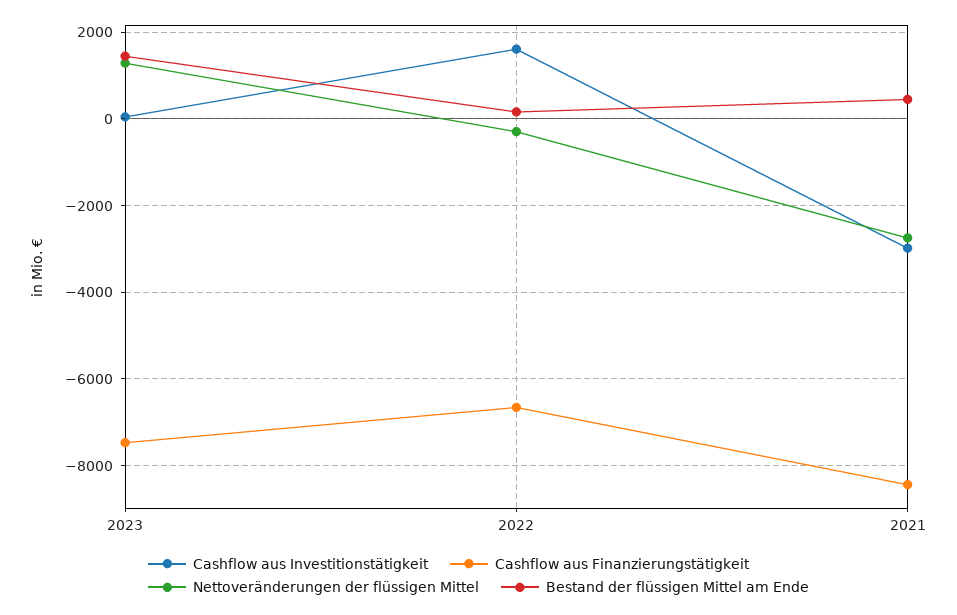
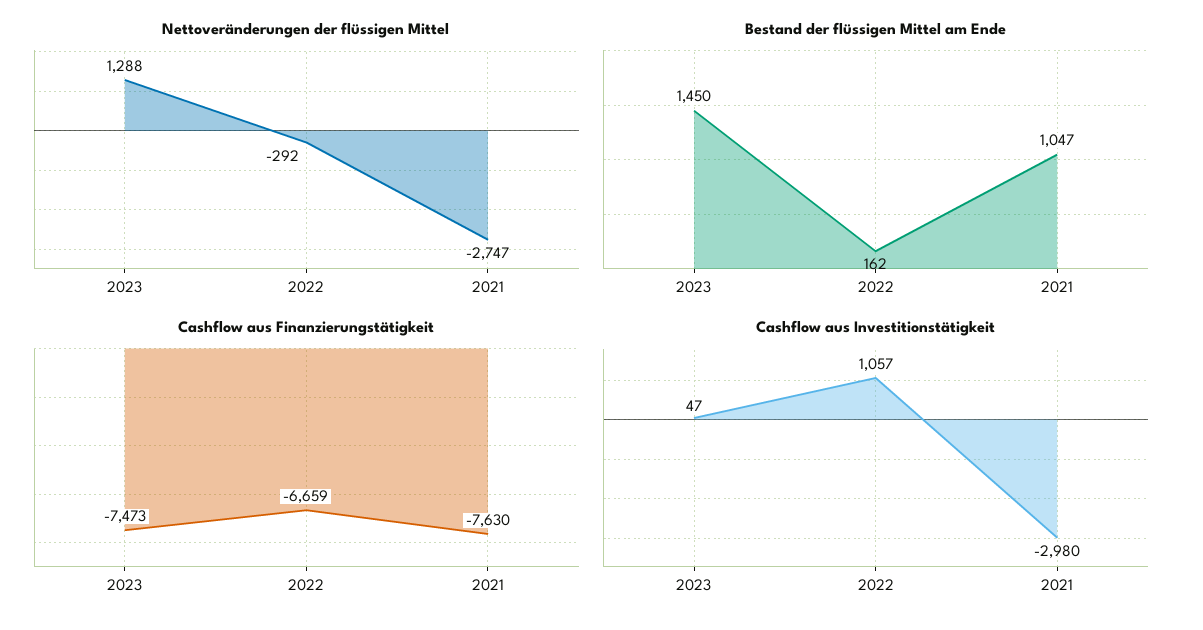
  {
    "Cashflow aus Investitionstätigkeit": {
      "2023": 47,
-     "2022": 1600,
+     "2022": 1057,
      "2021": -2980
    },
    "Cashflow aus Finanzierungstätigkeit": {
      "2023": -7473,
      "2022": -6659,
-     "2021": -8400
+     "2021": -7630
    },
    "Nettoveränderungen der flüssigen Mittel": {
      "2023": 1288,
      "2022": -292,
      "2021": -2747
    },
    "Bestand der flüssigen Mittel am Ende": {
      "2023": 1450,
      "2022": 162,
-     "2021": 400
+     "2021": 1047
    }
  }

